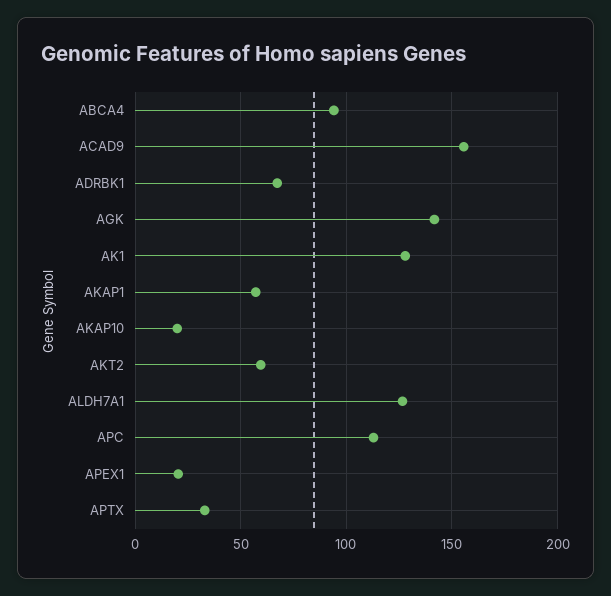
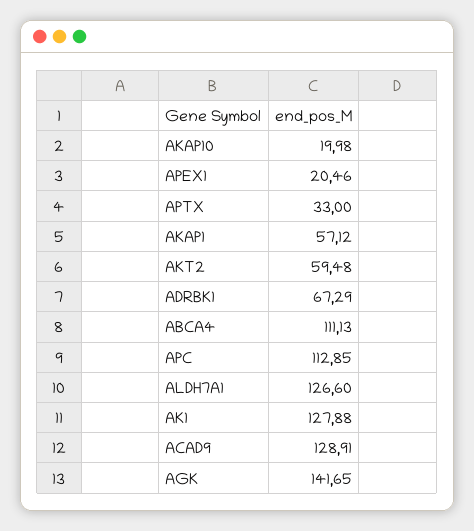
  {
-   "ABCA4": 95,
+   "ABCA4": 111.13,
-   "ACAD9": 155,
+   "ACAD9": 128.91,
    "ADRBK1": 67.29,
    "AGK": 141.65,
    "AK1": 127.88,
    "AKAP1": 57.12,
    "AKAP10": 19.98,
    "AKT2": 59.48,
    "ALDH7A1": 126.6,
    "APC": 112.85,
    "APEX1": 20.46,
    "APTX": 33
  }

